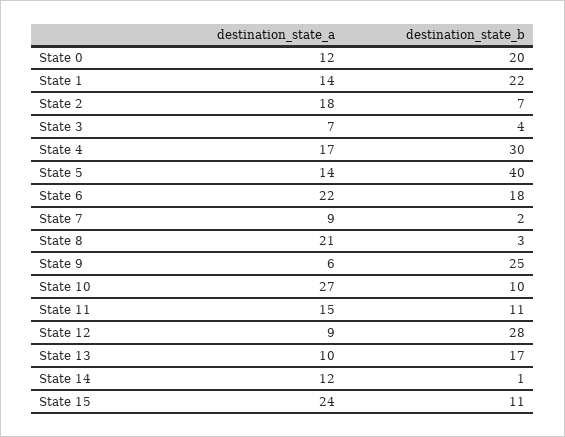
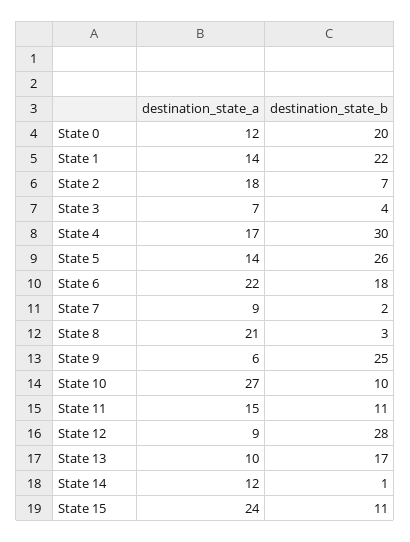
  {
    "destination_state_a": {
      "State 0": 12,
      "State 1": 14,
      "State 2": 18,
      "State 3": 7,
      "State 4": 17,
      "State 5": 14,
      "State 6": 22,
      "State 7": 9,
      "State 8": 21,
      "State 9": 6,
      "State 10": 27,
      "State 11": 15,
      "State 12": 9,
      "State 13": 10,
      "State 14": 12,
      "State 15": 24
    },
    "destination_state_b": {
      "State 0": 20,
      "State 1": 22,
      "State 2": 7,
      "State 3": 4,
      "State 4": 30,
-     "State 5": 40,
+     "State 5": 26,
      "State 6": 18,
      "State 7": 2,
      "State 8": 3,
      "State 9": 25,
      "State 10": 10,
      "State 11": 11,
      "State 12": 28,
      "State 13": 17,
      "State 14": 1,
      "State 15": 11
    }
  }

